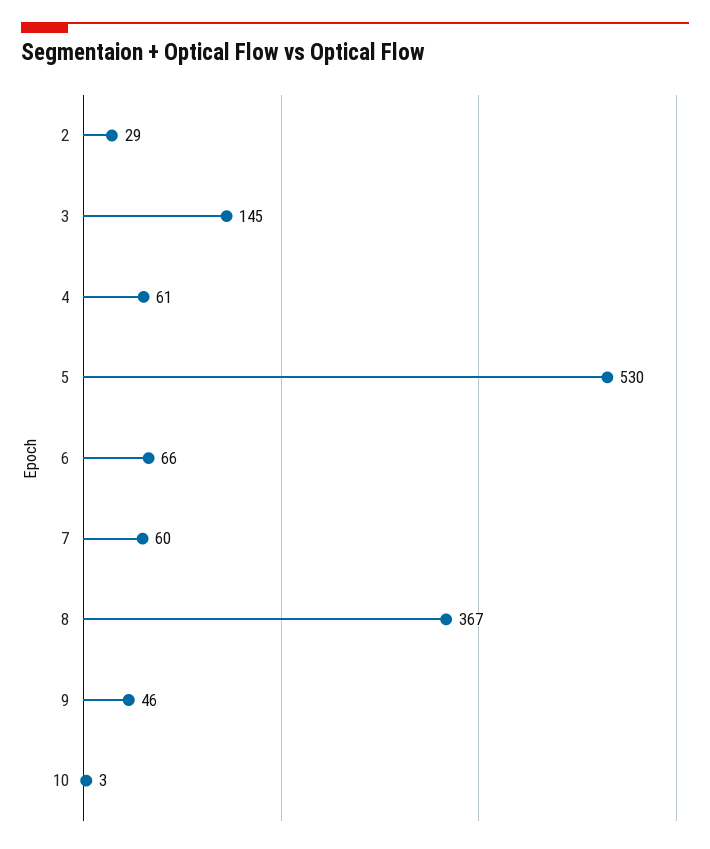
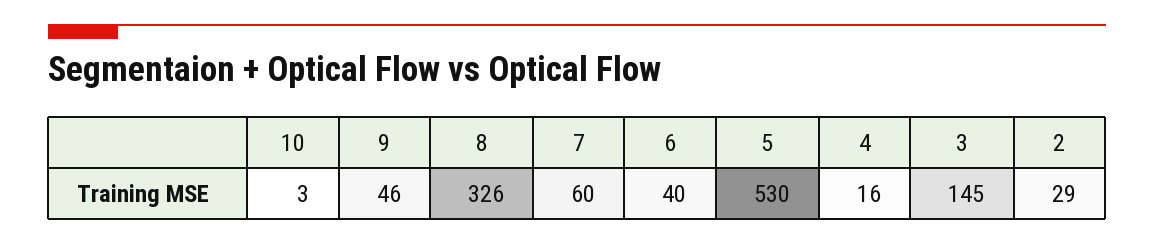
  {
    "2": 29,
    "3": 145,
-   "4": 61,
+   "4": 16,
    "5": 530,
-   "6": 66,
+   "6": 40,
    "7": 60,
-   "8": 367,
+   "8": 326,
    "9": 46,
    "10": 3
  }

